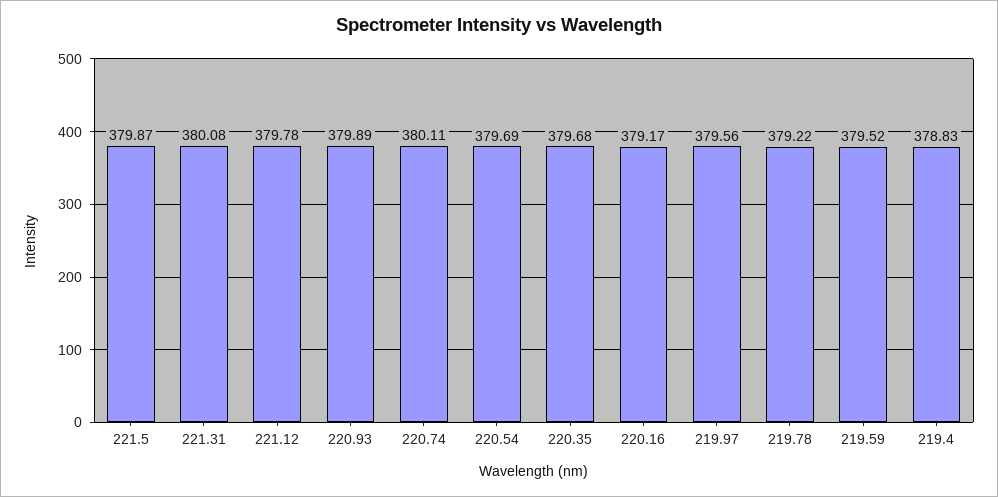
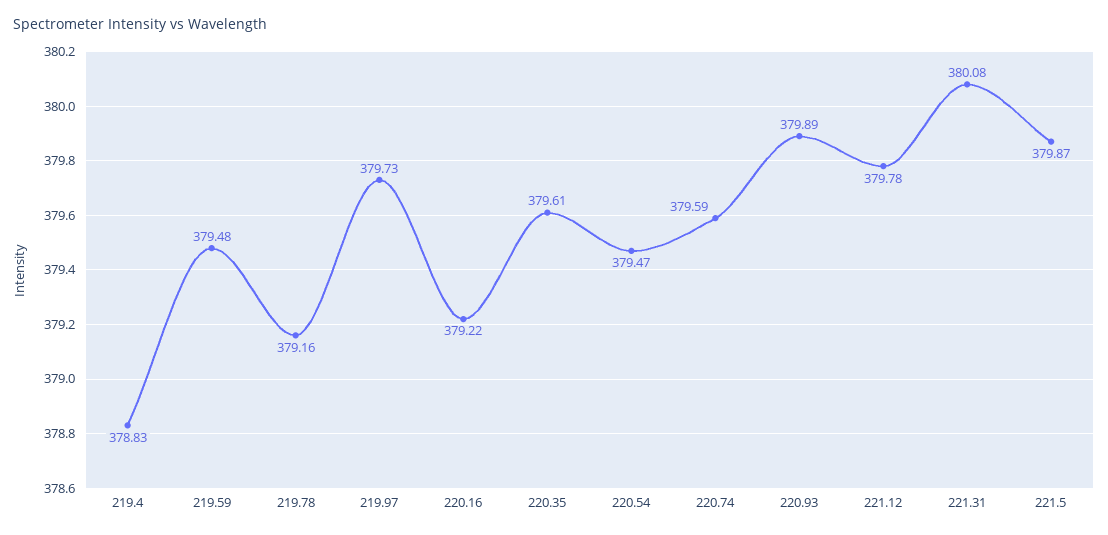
  {
    "221.5": 379.87,
    "221.31": 380.08,
    "221.12": 379.78,
    "220.93": 379.89,
-   "220.74": 380.11,
+   "220.74": 379.59,
-   "220.54": 379.69,
+   "220.54": 379.47,
-   "220.35": 379.68,
+   "220.35": 379.61,
-   "220.16": 379.17,
+   "220.16": 379.22,
-   "219.97": 379.56,
+   "219.97": 379.73,
-   "219.78": 379.22,
+   "219.78": 379.16,
-   "219.59": 379.52,
+   "219.59": 379.48,
    "219.4": 378.83
  }

